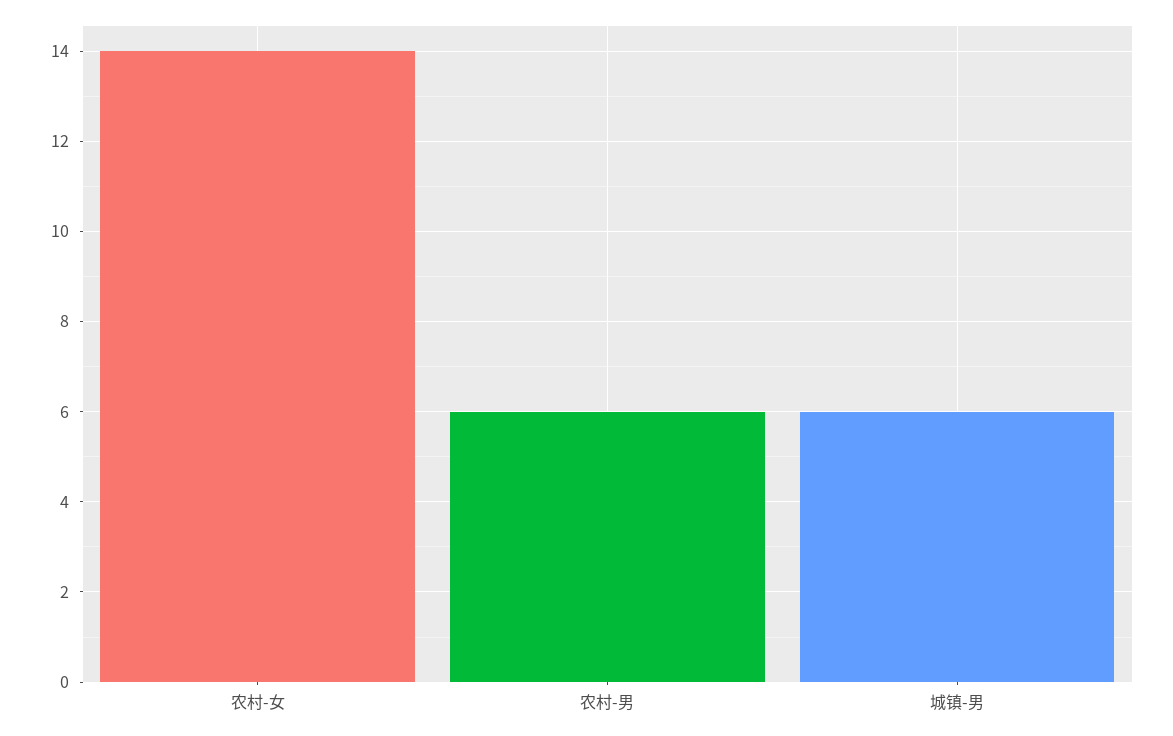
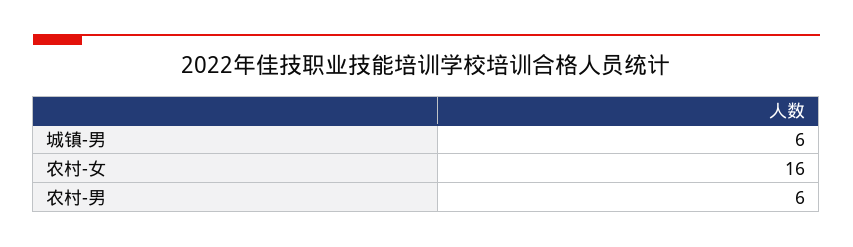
  {
-   "农村-女": 14,
+   "农村-女": 16,
    "农村-男": 6,
    "城镇-男": 6
  }

